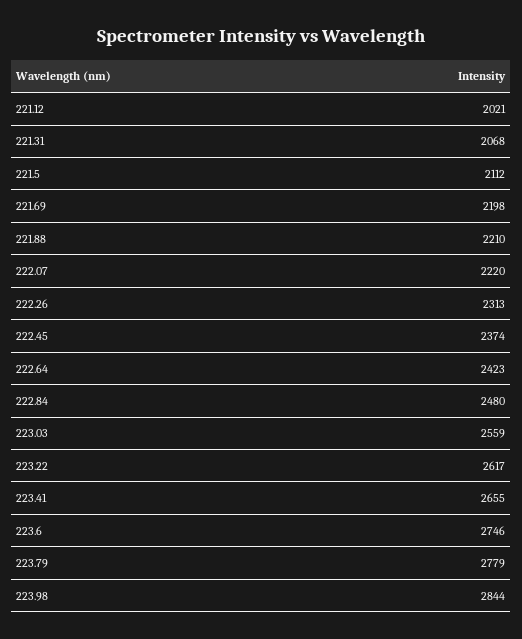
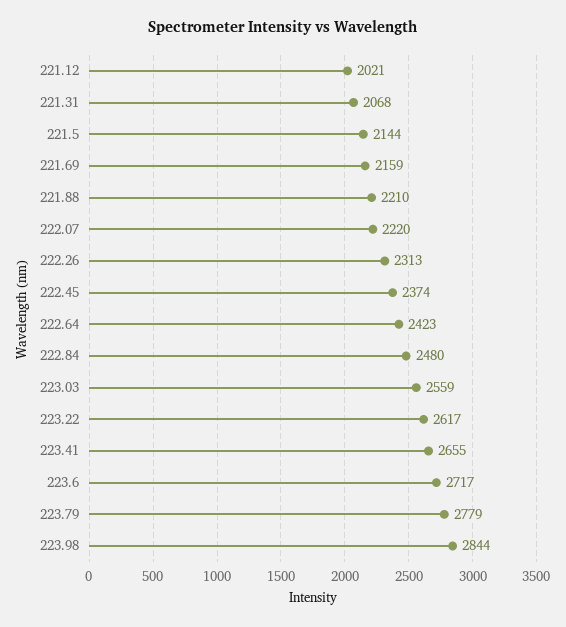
  {
    "221.12": 2021,
    "221.31": 2068,
-   "221.5": 2112,
+   "221.5": 2144,
-   "221.69": 2198,
+   "221.69": 2159,
    "221.88": 2210,
    "222.07": 2220,
    "222.26": 2313,
    "222.45": 2374,
    "222.64": 2423,
    "222.84": 2480,
    "223.03": 2559,
    "223.22": 2617,
    "223.41": 2655,
-   "223.6": 2746,
+   "223.6": 2717,
    "223.79": 2779,
    "223.98": 2844
  }

